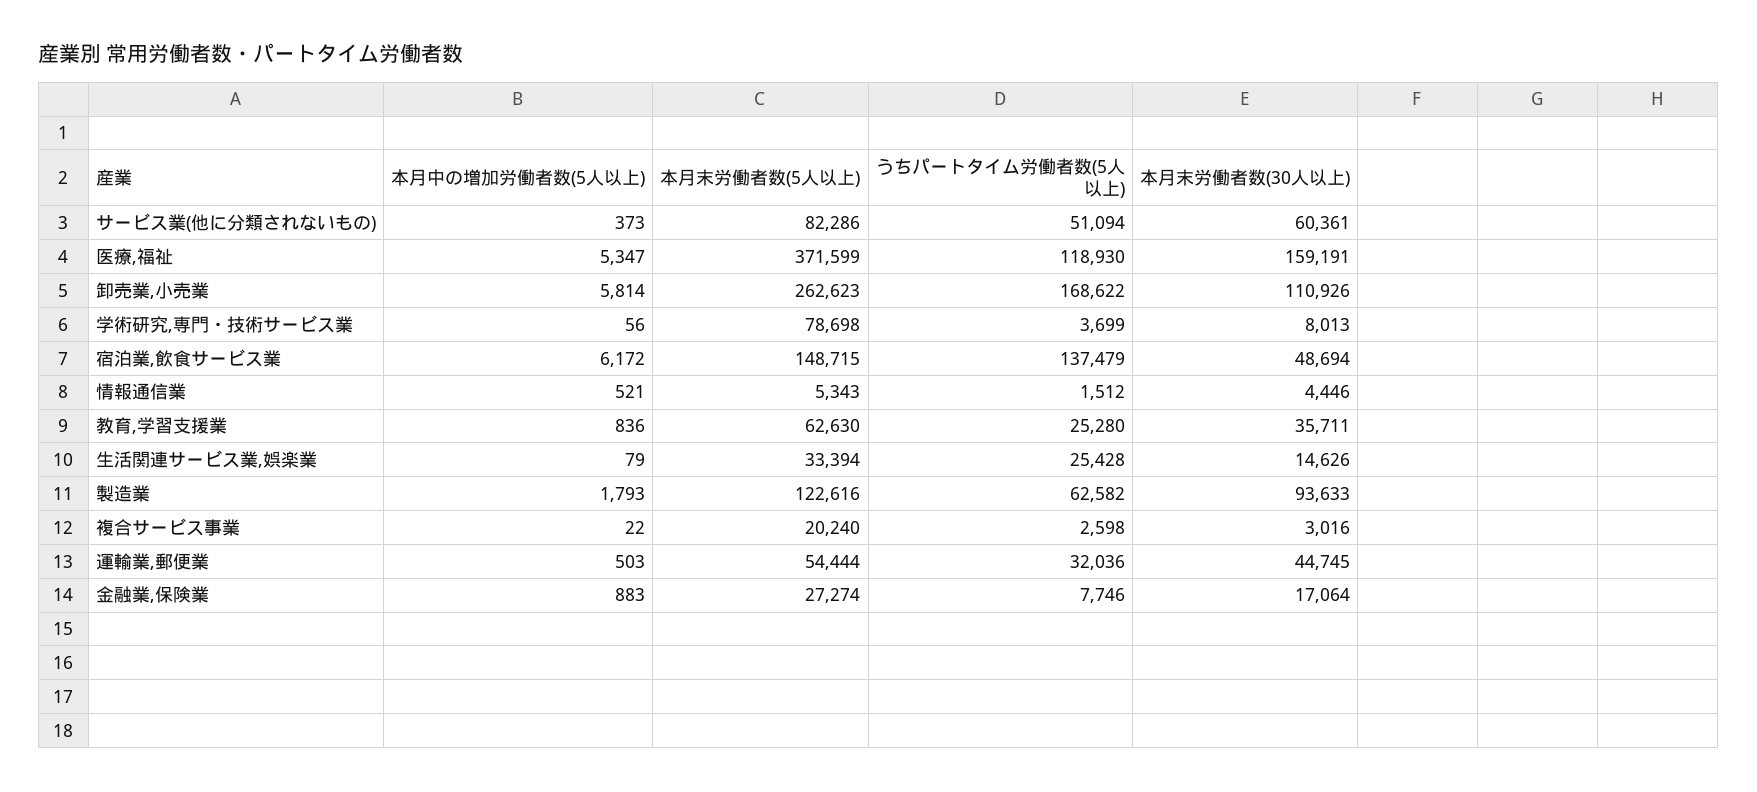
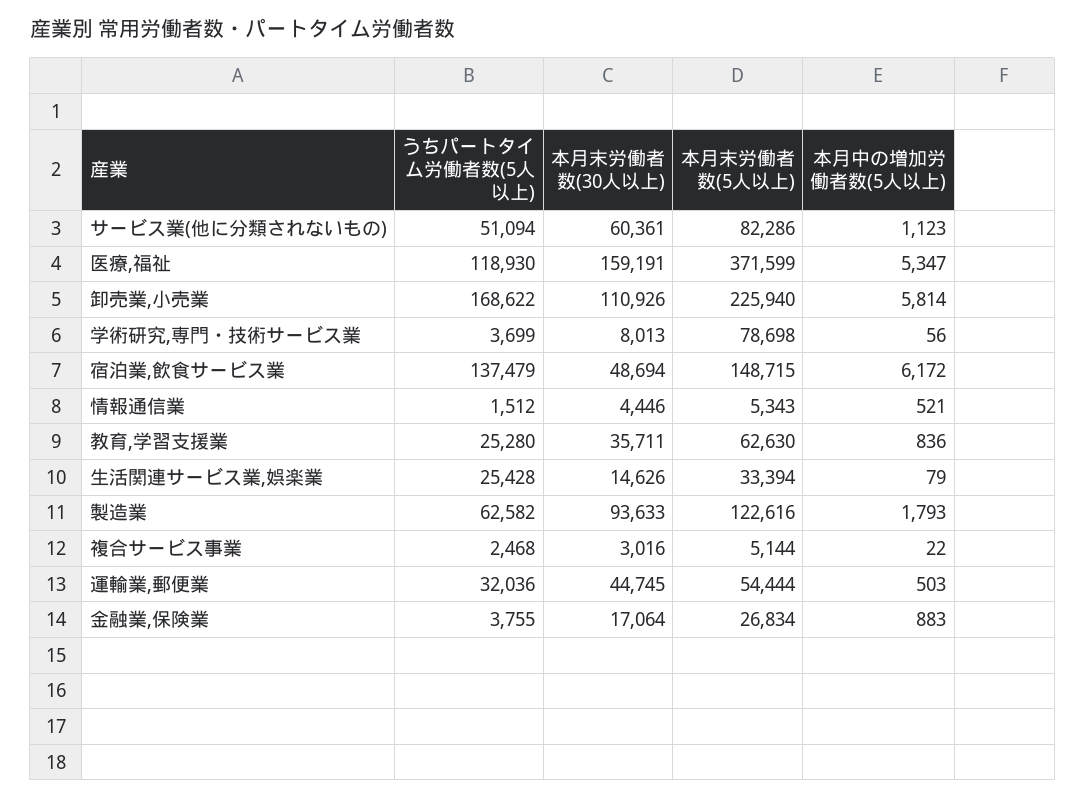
  {
    "本月中の増加労働者数(5人以上)": {
-     "サービス業(他に分類されないもの)": 373,
+     "サービス業(他に分類されないもの)": 1123,
      "医療,福祉": 5347,
      "卸売業,小売業": 5814,
      "学術研究,専門・技術サービス業": 56,
      "宿泊業,飲食サービス業": 6172,
      "情報通信業": 521,
      "教育,学習支援業": 836,
      "生活関連サービス業,娯楽業": 79,
      "製造業": 1793,
      "複合サービス事業": 22,
      "運輸業,郵便業": 503,
      "金融業,保険業": 883
    },
    "本月末労働者数(5人以上)": {
      "サービス業(他に分類されないもの)": 82286,
      "医療,福祉": 371599,
-     "卸売業,小売業": 262623,
+     "卸売業,小売業": 225940,
      "学術研究,専門・技術サービス業": 78698,
      "宿泊業,飲食サービス業": 148715,
      "情報通信業": 5343,
      "教育,学習支援業": 62630,
      "生活関連サービス業,娯楽業": 33394,
      "製造業": 122616,
-     "複合サービス事業": 20240,
+     "複合サービス事業": 5144,
      "運輸業,郵便業": 54444,
-     "金融業,保険業": 27274
+     "金融業,保険業": 26834
    },
    "うちパートタイム労働者数(5人以上)": {
      "サービス業(他に分類されないもの)": 51094,
      "医療,福祉": 118930,
      "卸売業,小売業": 168622,
      "学術研究,専門・技術サービス業": 3699,
      "宿泊業,飲食サービス業": 137479,
      "情報通信業": 1512,
      "教育,学習支援業": 25280,
      "生活関連サービス業,娯楽業": 25428,
      "製造業": 62582,
-     "複合サービス事業": 2598,
+     "複合サービス事業": 2468,
      "運輸業,郵便業": 32036,
-     "金融業,保険業": 7746
+     "金融業,保険業": 3755
    },
    "本月末労働者数(30人以上)": {
      "サービス業(他に分類されないもの)": 60361,
      "医療,福祉": 159191,
      "卸売業,小売業": 110926,
      "学術研究,専門・技術サービス業": 8013,
      "宿泊業,飲食サービス業": 48694,
      "情報通信業": 4446,
      "教育,学習支援業": 35711,
      "生活関連サービス業,娯楽業": 14626,
      "製造業": 93633,
      "複合サービス事業": 3016,
      "運輸業,郵便業": 44745,
      "金融業,保険業": 17064
    }
  }

